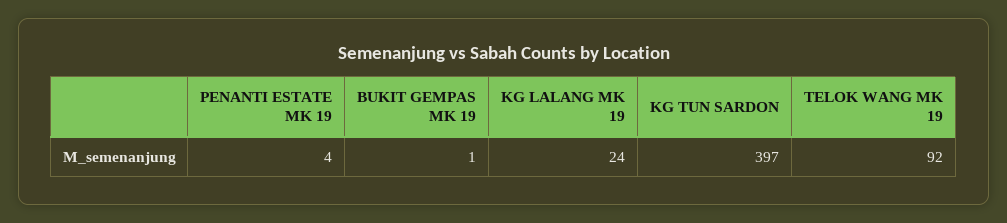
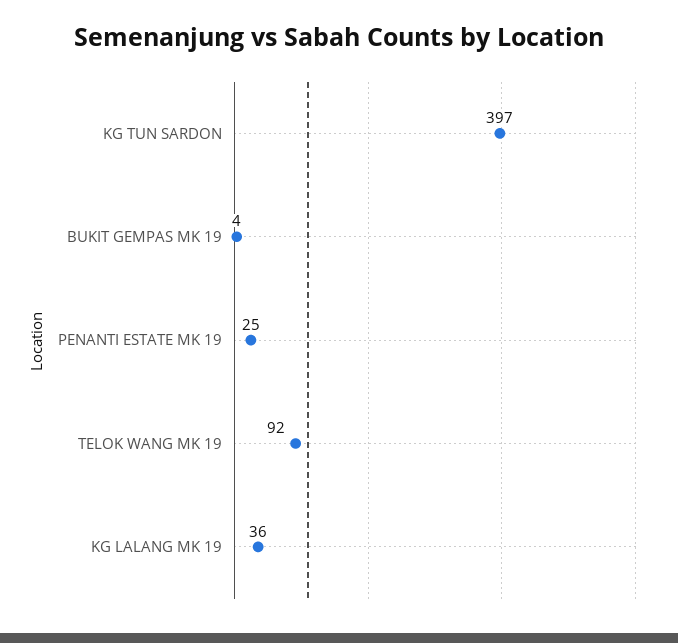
  {
-   "PENANTI ESTATE MK 19": 4,
+   "PENANTI ESTATE MK 19": 25,
-   "BUKIT GEMPAS MK 19": 1,
+   "BUKIT GEMPAS MK 19": 4,
-   "KG LALANG MK 19": 24,
+   "KG LALANG MK 19": 36,
    "KG TUN SARDON": 397,
    "TELOK WANG MK 19": 92
  }

